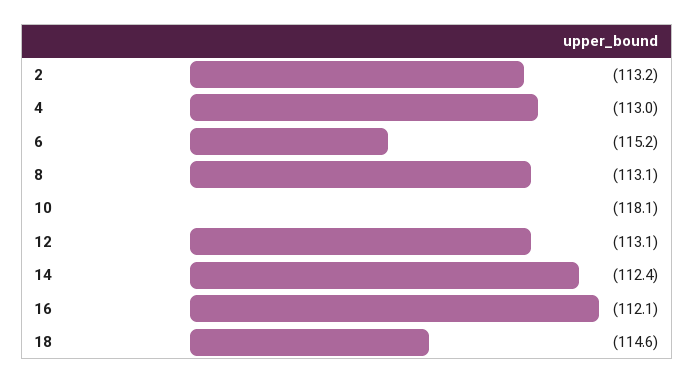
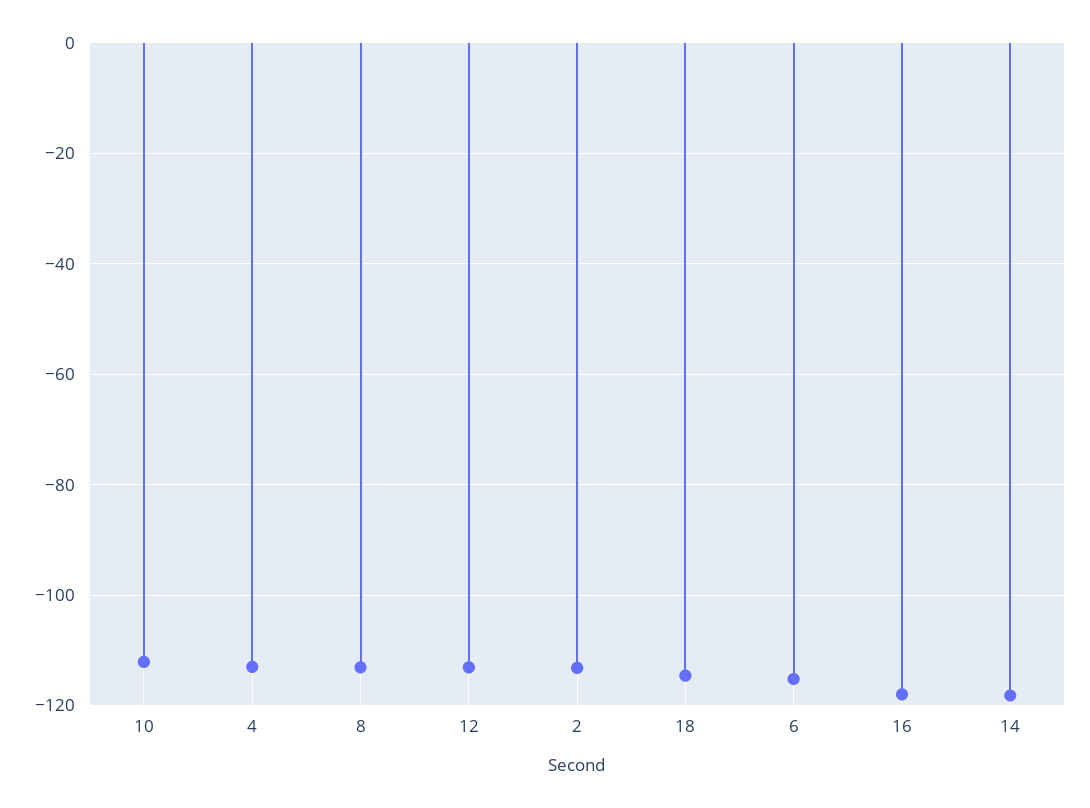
  {
    "2": -113.2,
    "4": -113,
    "6": -115.2,
    "8": -113.1,
-   "10": -118.1,
+   "10": -112,
    "12": -113.1,
-   "14": -112.4,
+   "14": -118,
-   "16": -112.1,
+   "16": -118,
    "18": -114.6
  }

